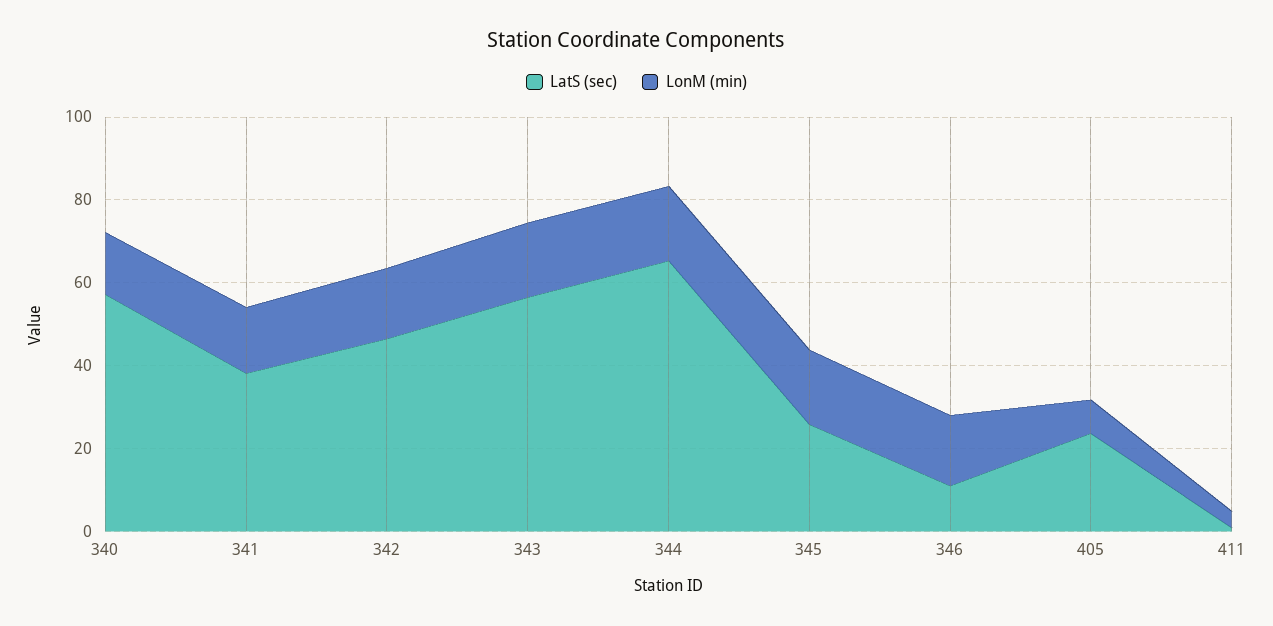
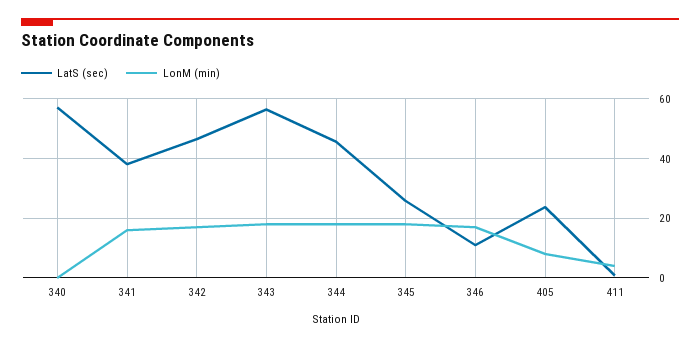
  {
    "LatS (sec)": {
      "340": 57.5,
      "341": 37.5,
      "342": 47.5,
      "343": 57.5,
-     "344": 65,
+     "344": 45,
      "345": 25,
      "346": 10,
      "405": 22.5,
      "411": 0
    },
    "LonM (min)": {
-     "340": 15,
+     "340": 0,
      "341": 15,
      "342": 17.5,
      "343": 17.5,
      "344": 17.5,
      "345": 17.5,
      "346": 17.5,
      "405": 7.5,
      "411": 5
    }
  }

